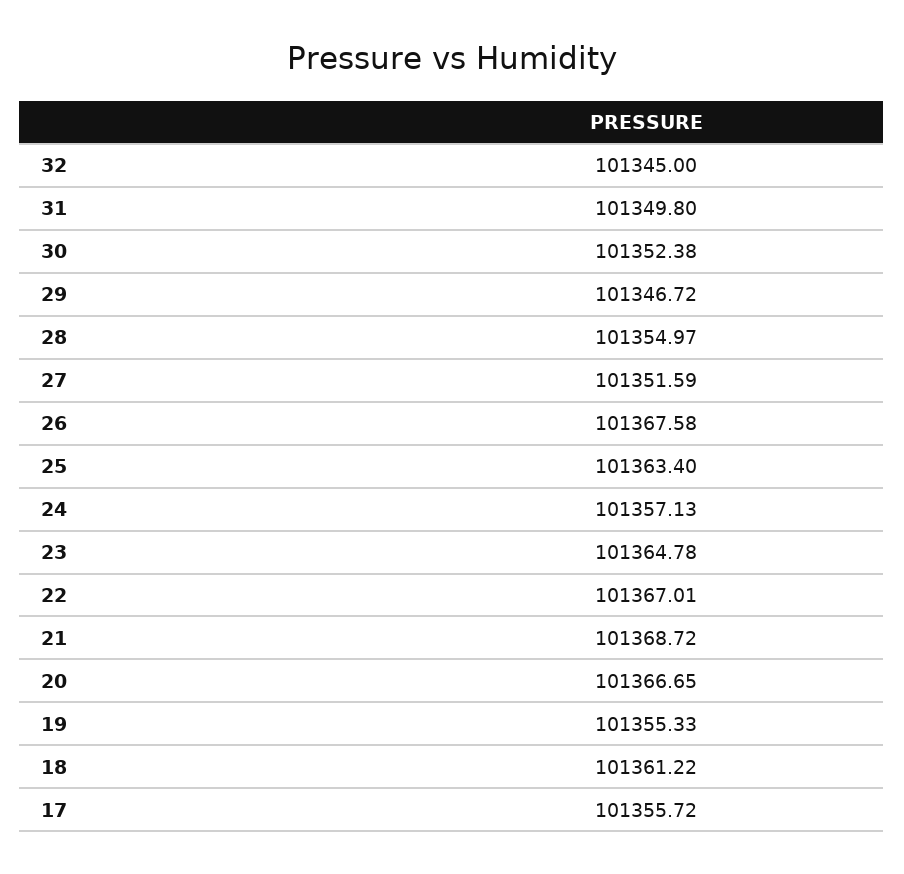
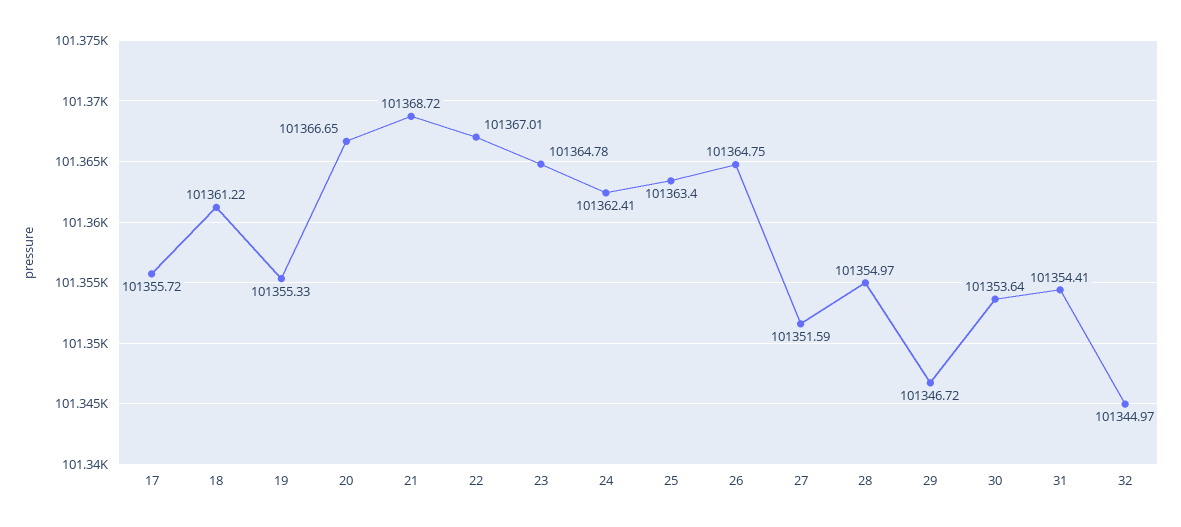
  {
-   "32": 101345,
+   "32": 101344.97,
-   "31": 101349.8,
+   "31": 101354.41,
-   "30": 101352.38,
+   "30": 101353.64,
    "29": 101346.72,
    "28": 101354.97,
    "27": 101351.59,
-   "26": 101367.58,
+   "26": 101364.75,
    "25": 101363.4,
-   "24": 101357.13,
+   "24": 101362.41,
    "23": 101364.78,
    "22": 101367.01,
    "21": 101368.72,
    "20": 101366.65,
    "19": 101355.33,
    "18": 101361.22,
    "17": 101355.72
  }

